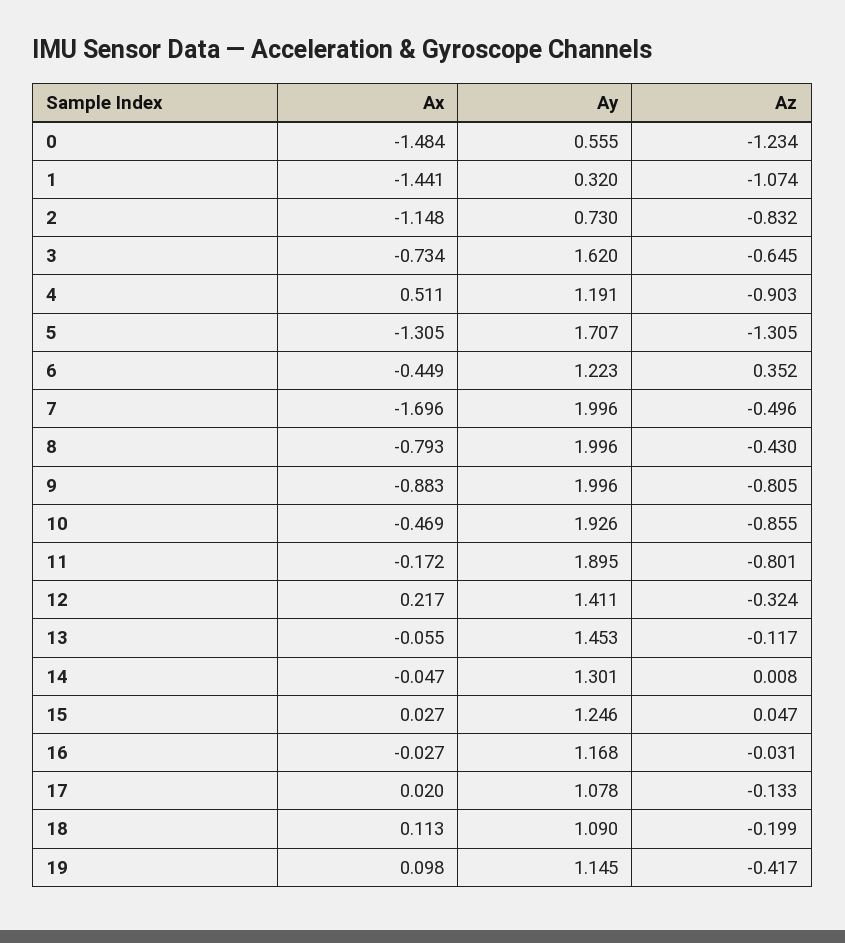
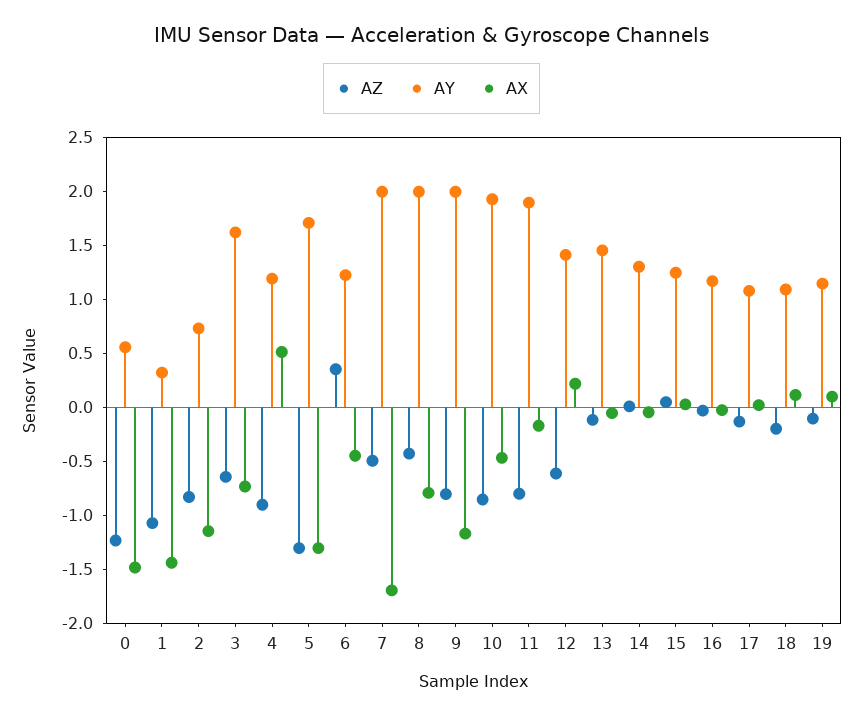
  {
    "Ax": {
      "0": -1.484,
      "1": -1.441,
      "2": -1.148,
      "3": -0.734,
      "4": 0.511,
      "5": -1.305,
      "6": -0.449,
      "7": -1.696,
      "8": -0.793,
-     "9": -0.883,
+     "9": -1.2,
      "10": -0.469,
      "11": -0.172,
      "12": 0.217,
      "13": -0.055,
      "14": -0.047,
      "15": 0.027,
      "16": -0.027,
      "17": 0.02,
      "18": 0.113,
      "19": 0.098
    },
    "Ay": {
      "0": 0.555,
      "1": 0.32,
      "2": 0.73,
      "3": 1.62,
      "4": 1.191,
      "5": 1.707,
      "6": 1.223,
      "7": 1.996,
      "8": 1.996,
      "9": 1.996,
      "10": 1.926,
      "11": 1.895,
      "12": 1.411,
      "13": 1.453,
      "14": 1.301,
      "15": 1.246,
      "16": 1.168,
      "17": 1.078,
      "18": 1.09,
      "19": 1.145
    },
    "Az": {
      "0": -1.234,
      "1": -1.074,
      "2": -0.832,
      "3": -0.645,
      "4": -0.903,
      "5": -1.305,
      "6": 0.352,
      "7": -0.496,
      "8": -0.43,
      "9": -0.805,
      "10": -0.855,
      "11": -0.801,
-     "12": -0.324,
+     "12": -0.6,
      "13": -0.117,
      "14": 0.008,
      "15": 0.047,
      "16": -0.031,
      "17": -0.133,
      "18": -0.199,
-     "19": -0.417
+     "19": -0.1
    }
  }

